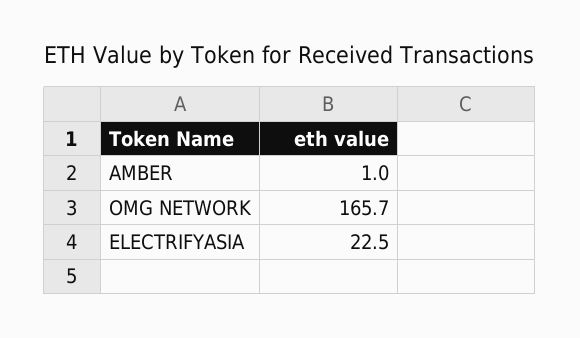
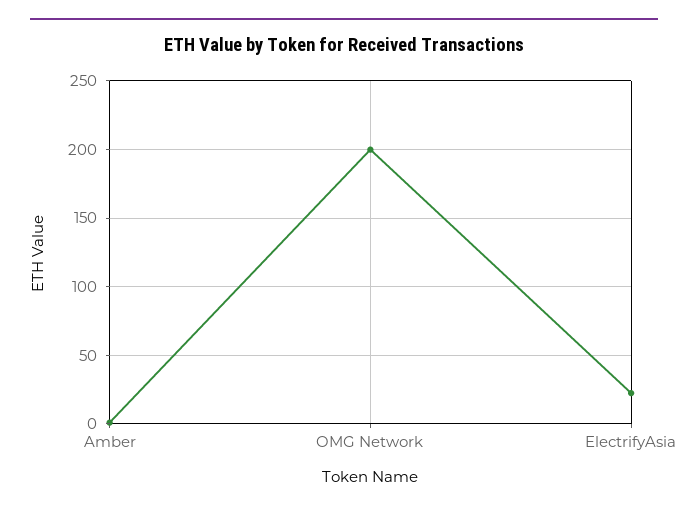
  {
    "AMBER": 1,
-   "OMG NETWORK": 165.7,
+   "OMG NETWORK": 200,
    "ELECTRIFYASIA": 22.5
  }

